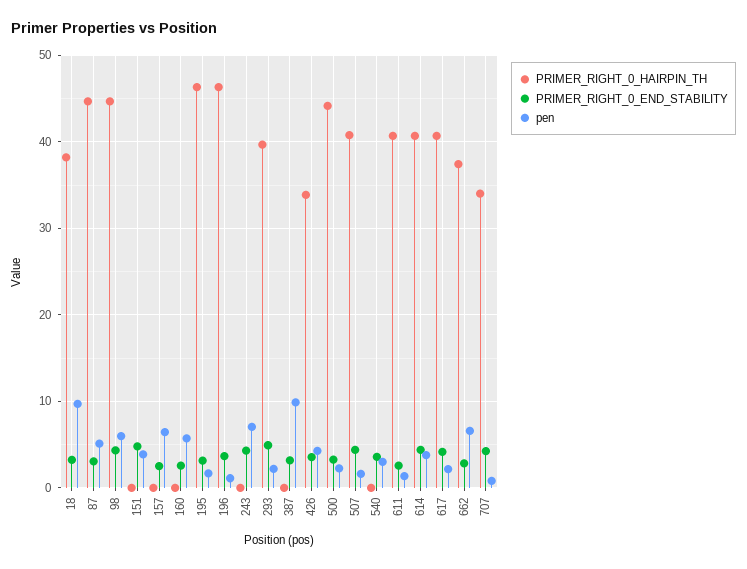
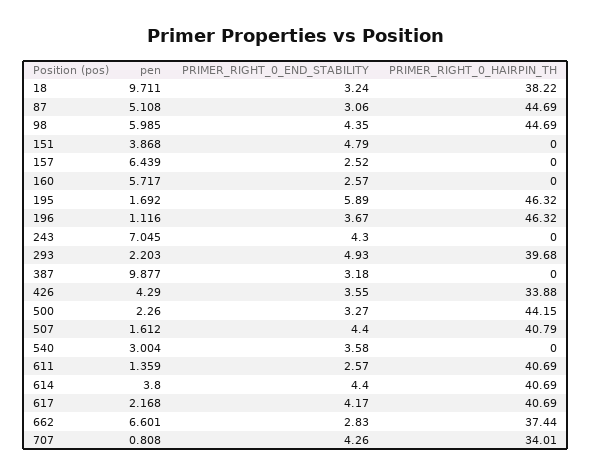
  {
    "PRIMER_RIGHT_0_HAIRPIN_TH": {
      "18": 38.22,
      "87": 44.69,
      "98": 44.69,
      "151": 0,
      "157": 0,
      "160": 0,
      "195": 46.32,
      "196": 46.32,
      "243": 0,
      "293": 39.68,
      "387": 0,
      "426": 33.88,
      "500": 44.15,
      "507": 40.79,
      "540": 0,
      "611": 40.69,
      "614": 40.69,
      "617": 40.69,
      "662": 37.44,
      "707": 34.01
    },
    "PRIMER_RIGHT_0_END_STABILITY": {
      "18": 3.24,
      "87": 3.06,
      "98": 4.35,
      "151": 4.79,
      "157": 2.52,
      "160": 2.57,
-     "195": 3,
+     "195": 5.89,
      "196": 3.67,
      "243": 4.3,
      "293": 4.93,
      "387": 3.18,
      "426": 3.55,
      "500": 3.27,
      "507": 4.4,
      "540": 3.58,
      "611": 2.57,
      "614": 4.4,
      "617": 4.17,
      "662": 2.83,
      "707": 4.26
    },
    "pen": {
      "18": 9.711,
      "87": 5.108,
      "98": 5.985,
      "151": 3.868,
      "157": 6.439,
      "160": 5.717,
      "195": 1.692,
      "196": 1.116,
      "243": 7.045,
      "293": 2.203,
      "387": 9.877,
      "426": 4.29,
      "500": 2.26,
      "507": 1.612,
      "540": 3.004,
      "611": 1.359,
      "614": 3.8,
      "617": 2.168,
      "662": 6.601,
      "707": 0.808
    }
  }

